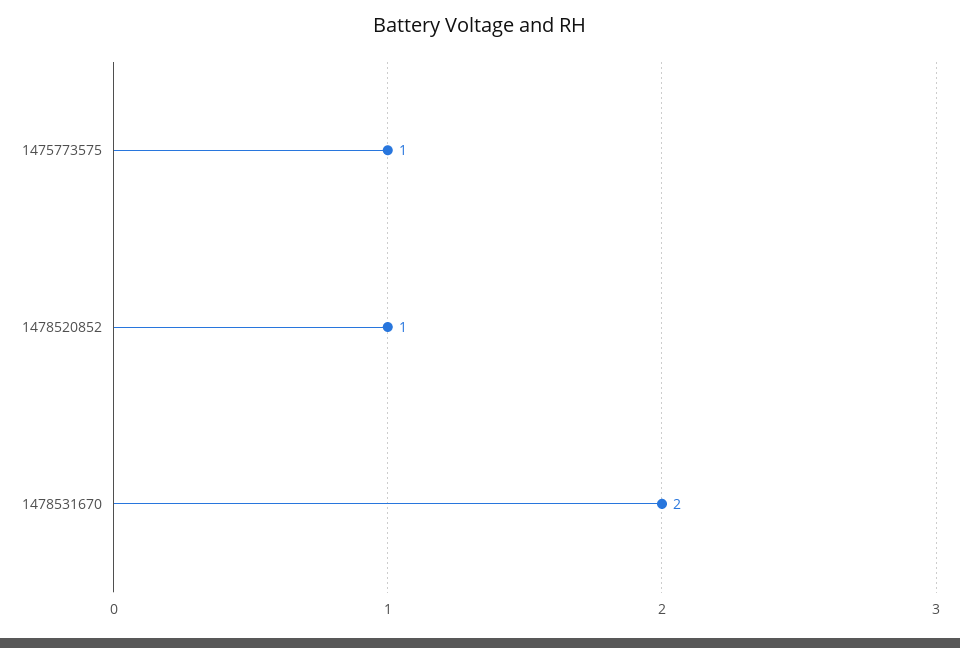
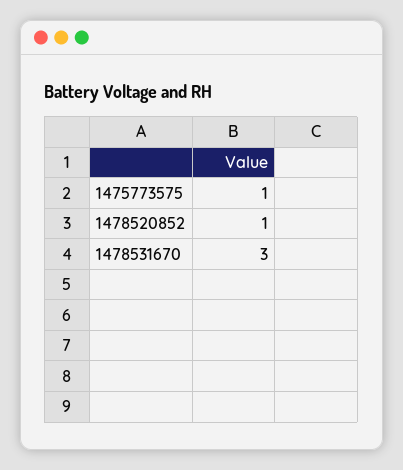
  {
    "1475773575": 1,
    "1478520852": 1,
-   "1478531670": 2
+   "1478531670": 3
  }

